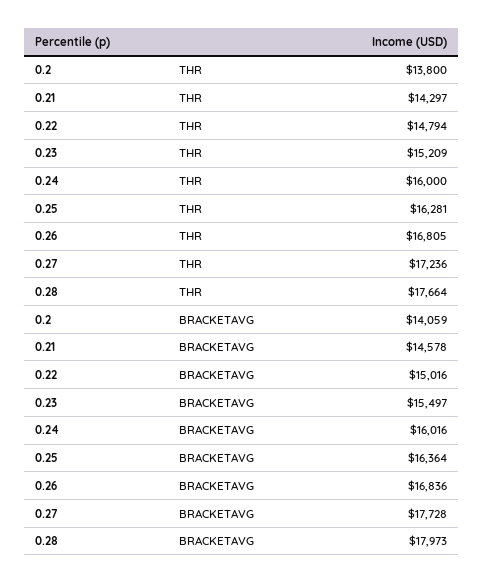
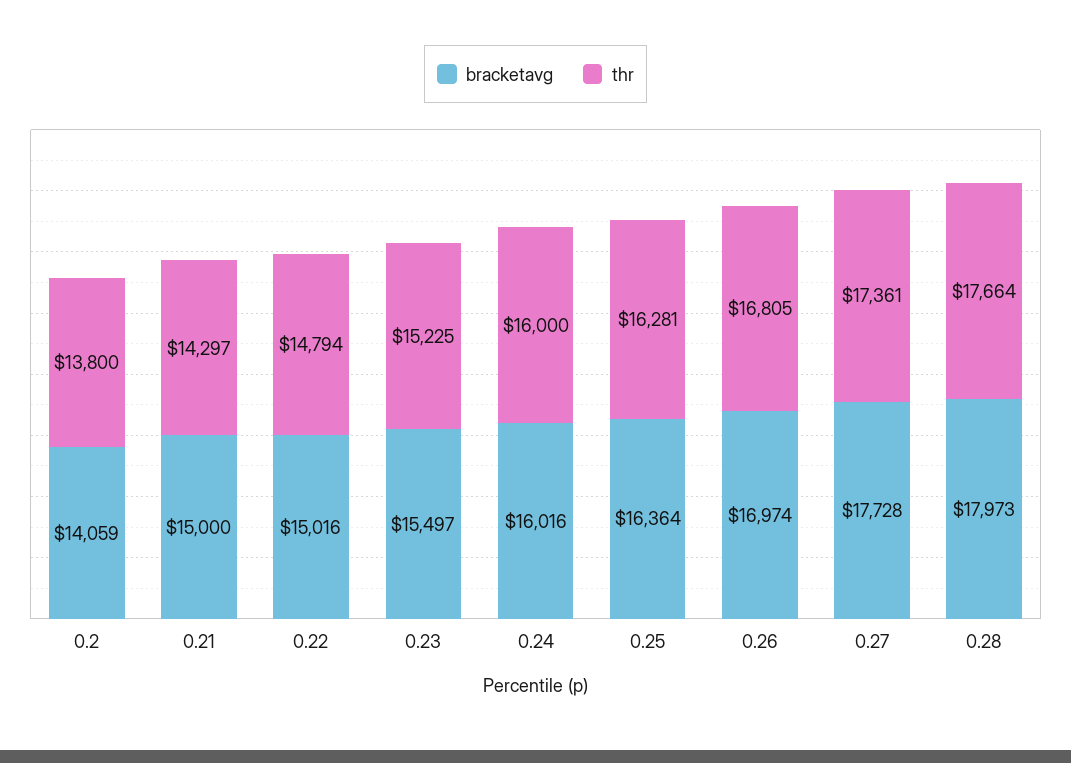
  {
    "THR": {
      "0.2": 13800,
      "0.21": 14297,
      "0.22": 14794,
-     "0.23": 15209,
+     "0.23": 15225,
      "0.24": 16000,
      "0.25": 16281,
      "0.26": 16805,
-     "0.27": 17236,
+     "0.27": 17361,
      "0.28": 17664
    },
    "BRACKETAVG": {
      "0.2": 14059,
-     "0.21": 14578,
+     "0.21": 15000,
      "0.22": 15016,
      "0.23": 15497,
      "0.24": 16016,
      "0.25": 16364,
-     "0.26": 16836,
+     "0.26": 16974,
      "0.27": 17728,
      "0.28": 17973
    }
  }

